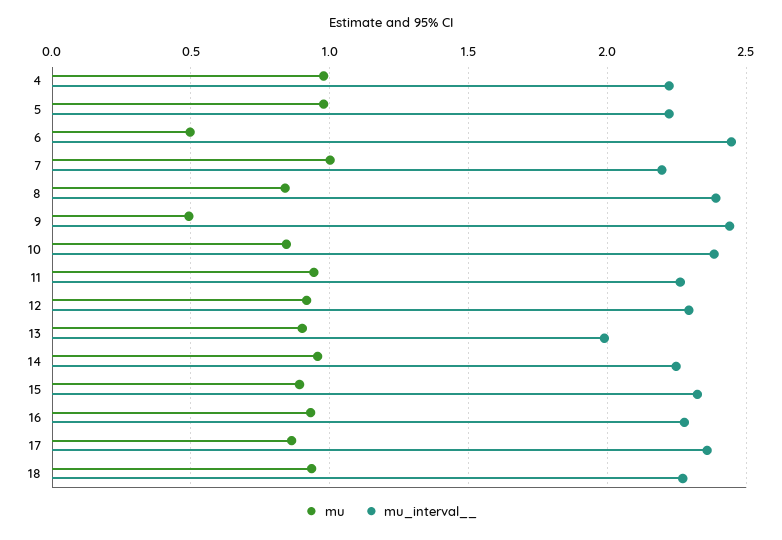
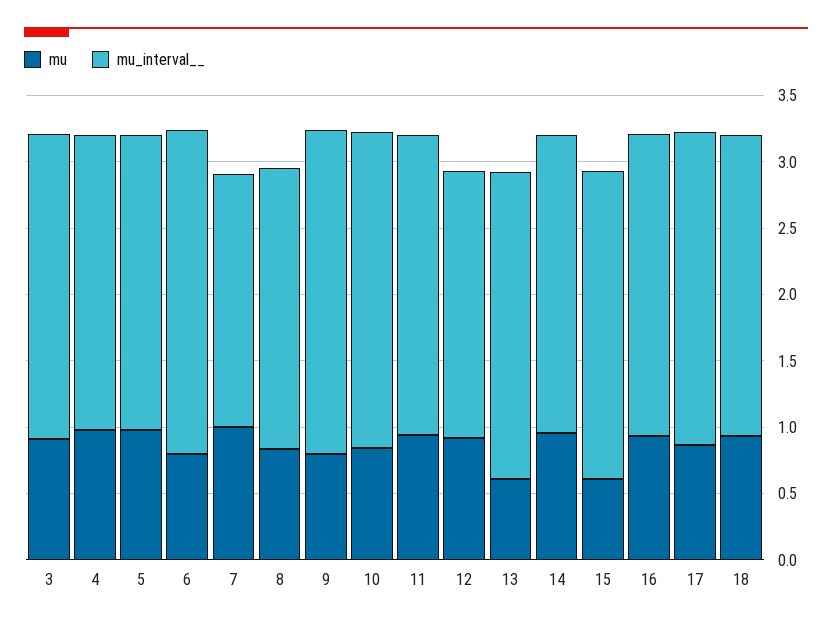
  {
    "mu": {
      "4": 1,
      "5": 1,
-     "6": 0.5,
+     "6": 0.8,
      "7": 1,
      "8": 0.85,
-     "9": 0.5,
+     "9": 0.8,
      "10": 0.85,
      "11": 0.95,
      "12": 0.9,
-     "13": 0.9,
+     "13": 0.6,
      "14": 0.95,
-     "15": 0.9,
+     "15": 0.6,
      "16": 0.95,
      "17": 0.85,
-     "18": 0.95
+     "18": 0.95,
+     "3": 0.9
    },
    "mu_interval__": {
      "4": 2.2,
      "5": 2.2,
      "6": 2.45,
-     "7": 2.2,
+     "7": 1.9,
-     "8": 2.4,
+     "8": 2.1,
      "9": 2.45,
      "10": 2.4,
      "11": 2.25,
-     "12": 2.3,
+     "12": 2,
-     "13": 2,
+     "13": 2.3,
      "14": 2.25,
      "15": 2.3,
      "16": 2.3,
      "17": 2.35,
-     "18": 2.25
+     "18": 2.25,
+     "3": 2.3
    }
  }

